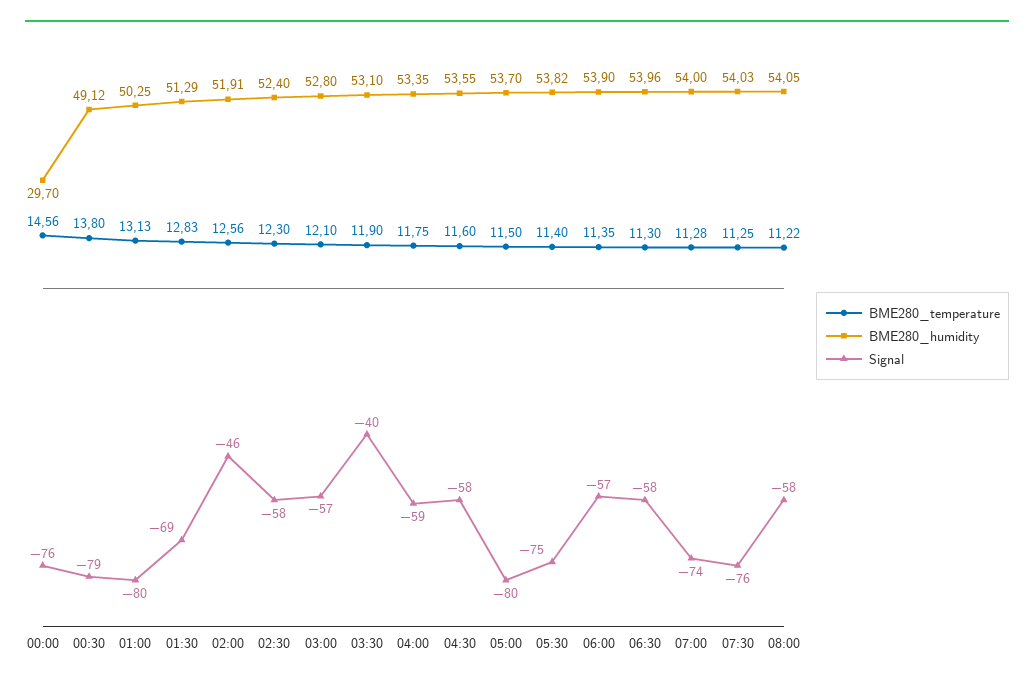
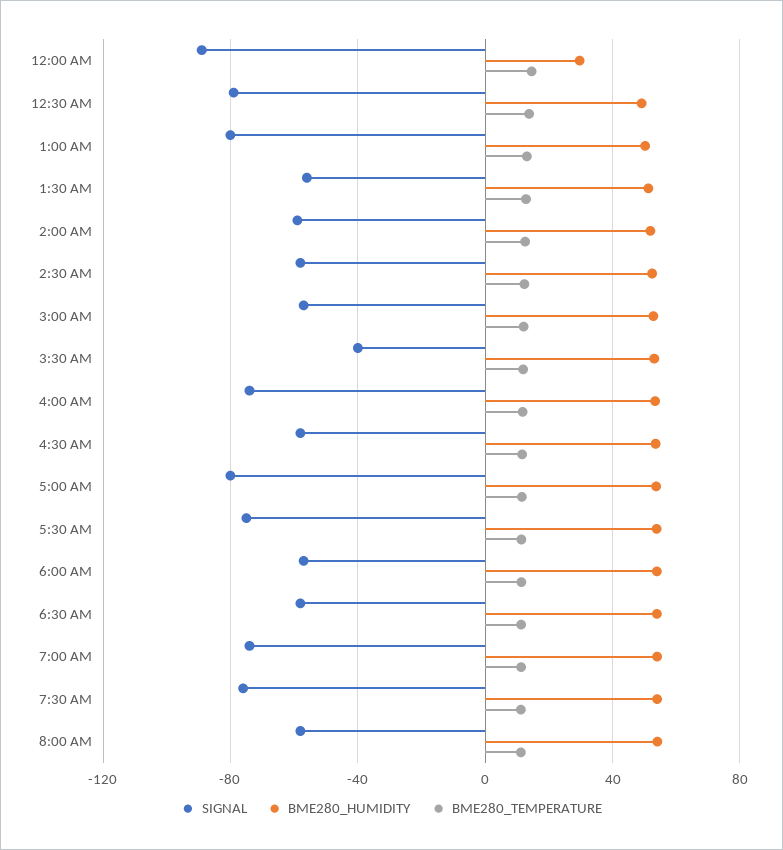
  {
    "BME280_temperature": {
      "00:00": 14.56,
      "00:30": 13.8,
      "01:00": 13.13,
      "01:30": 12.83,
      "02:00": 12.56,
      "02:30": 12.3,
      "03:00": 12.1,
      "03:30": 11.9,
      "04:00": 11.75,
      "04:30": 11.6,
      "05:00": 11.5,
      "05:30": 11.4,
      "06:00": 11.35,
      "06:30": 11.3,
      "07:00": 11.28,
      "07:30": 11.25,
      "08:00": 11.22
    },
    "BME280_humidity": {
      "00:00": 29.7,
      "00:30": 49.12,
      "01:00": 50.25,
      "01:30": 51.29,
      "02:00": 51.91,
      "02:30": 52.4,
      "03:00": 52.8,
      "03:30": 53.1,
      "04:00": 53.35,
      "04:30": 53.55,
      "05:00": 53.7,
      "05:30": 53.82,
      "06:00": 53.9,
      "06:30": 53.96,
      "07:00": 54,
      "07:30": 54.03,
      "08:00": 54.05
    },
    "Signal": {
-     "00:00": -76,
+     "00:00": -90,
      "00:30": -79,
      "01:00": -80,
-     "01:30": -69,
+     "01:30": -55,
-     "02:00": -46,
+     "02:00": -60,
      "02:30": -58,
      "03:00": -57,
      "03:30": -40,
-     "04:00": -59,
+     "04:00": -75,
      "04:30": -58,
      "05:00": -80,
      "05:30": -75,
      "06:00": -57,
      "06:30": -58,
      "07:00": -74,
      "07:30": -76,
      "08:00": -58
    }
  }

